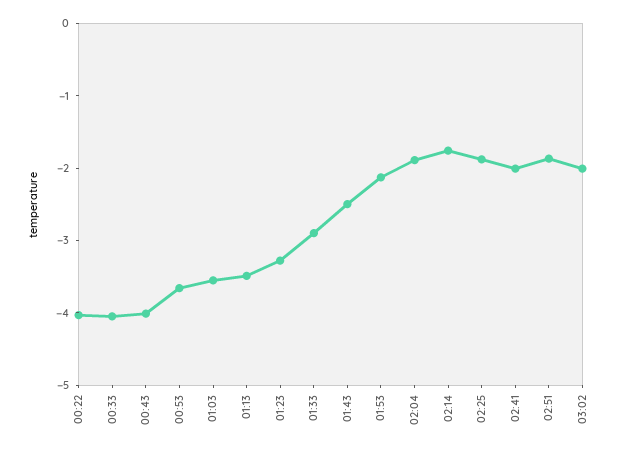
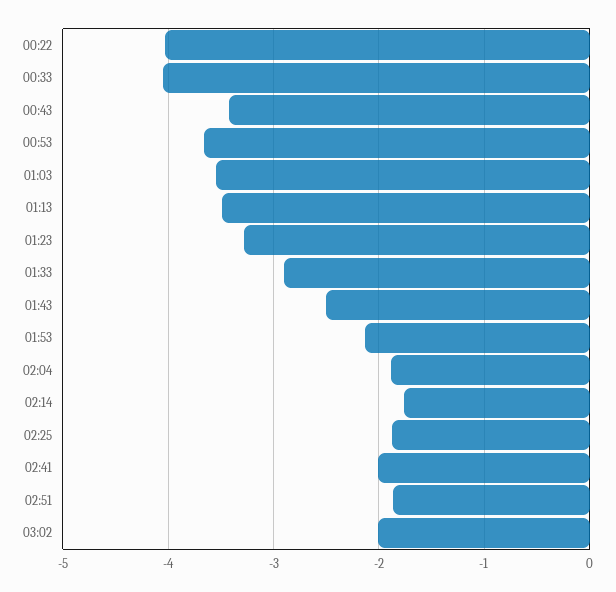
  {
    "00:22": -4,
    "00:33": -4.1,
-   "00:43": -4,
+   "00:43": -3.4,
    "00:53": -3.7,
    "01:03": -3.6,
    "01:13": -3.5,
    "01:23": -3.3,
    "01:33": -2.9,
    "01:43": -2.5,
    "01:53": -2.1,
    "02:04": -1.9,
    "02:14": -1.8,
    "02:25": -1.9,
    "02:41": -2,
    "02:51": -1.9,
    "03:02": -2
  }

